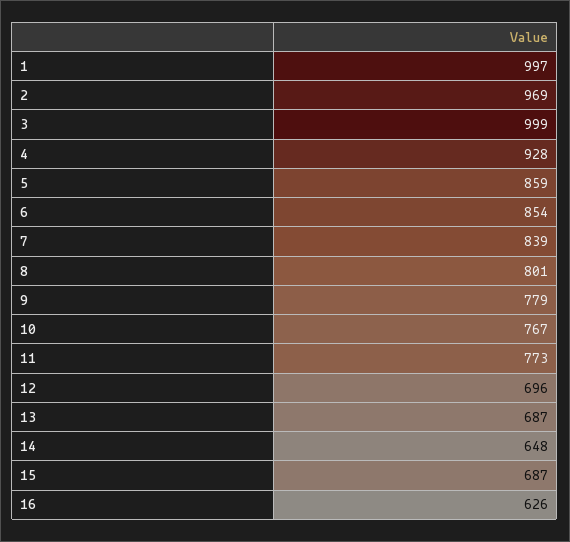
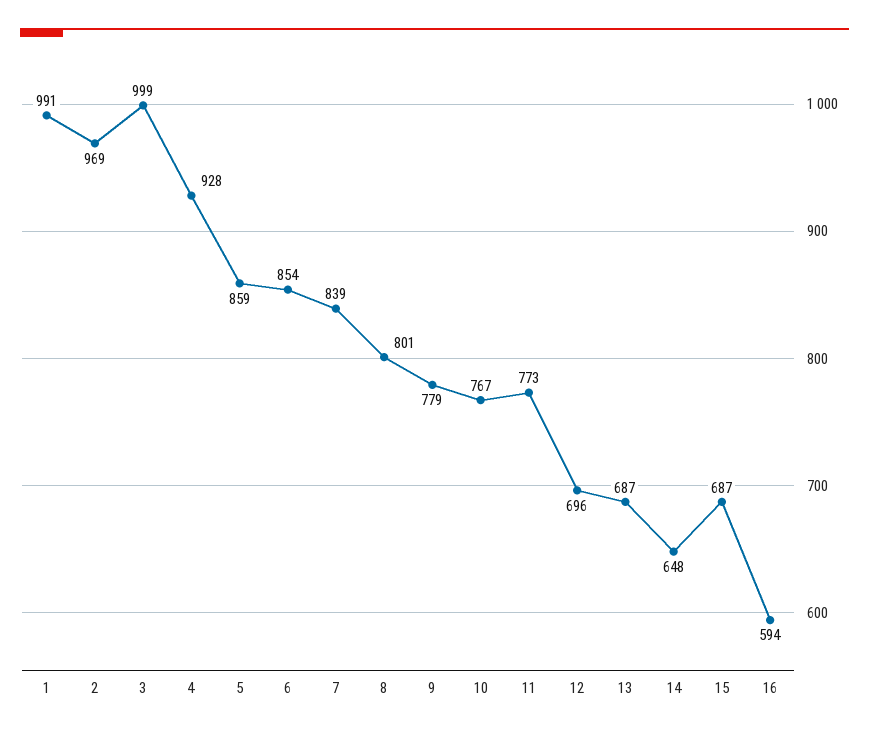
  {
-   "1": 997,
+   "1": 991,
    "2": 969,
    "3": 999,
    "4": 928,
    "5": 859,
    "6": 854,
    "7": 839,
    "8": 801,
    "9": 779,
    "10": 767,
    "11": 773,
    "12": 696,
    "13": 687,
    "14": 648,
    "15": 687,
-   "16": 626
+   "16": 594
  }

